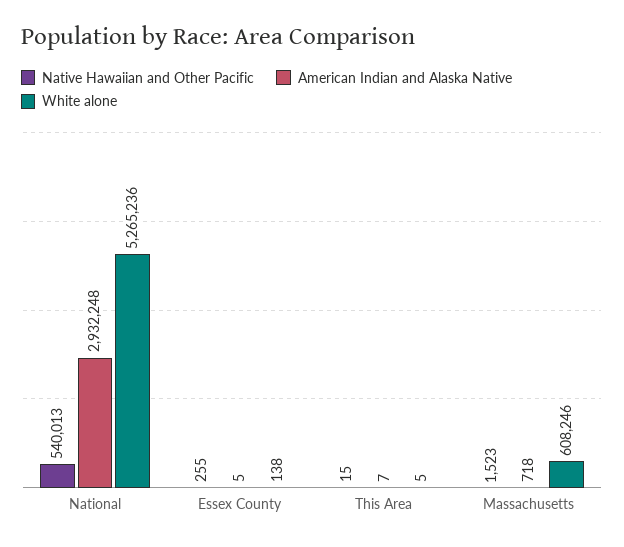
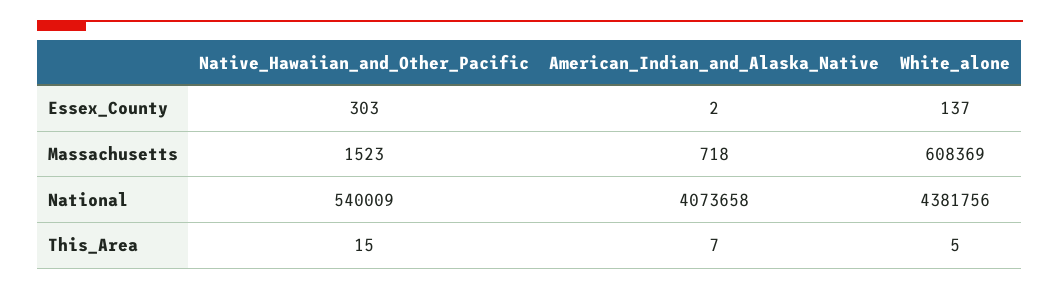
  {
    "Native Hawaiian and Other Pacific": {
-     "National": 540013,
+     "National": 540009,
-     "Essex County": 255,
+     "Essex County": 303,
      "This Area": 15,
      "Massachusetts": 1523
    },
    "American Indian and Alaska Native": {
-     "National": 2932248,
+     "National": 4073658,
-     "Essex County": 5,
+     "Essex County": 2,
      "This Area": 7,
      "Massachusetts": 718
    },
    "White alone": {
-     "National": 5265236,
+     "National": 4381756,
-     "Essex County": 138,
+     "Essex County": 137,
      "This Area": 5,
-     "Massachusetts": 608246
+     "Massachusetts": 608369
    }
  }

